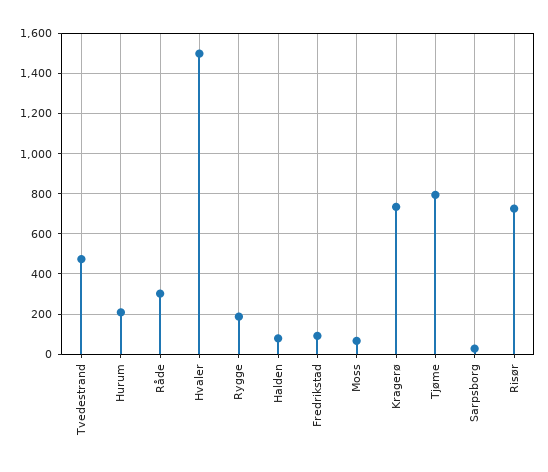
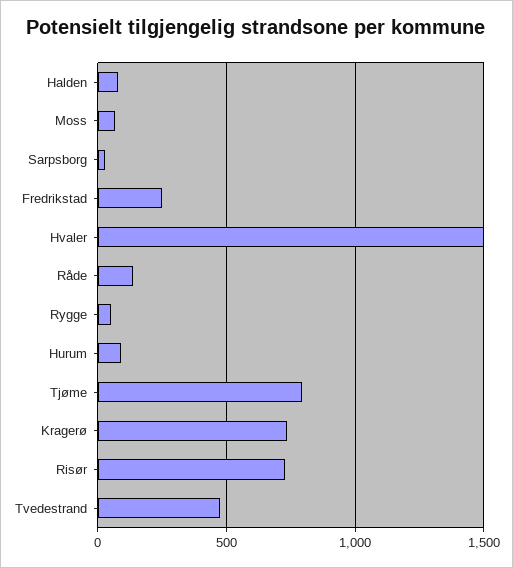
  {
    "Tvedestrand": 450,
-   "Hurum": 200,
+   "Hurum": 100,
-   "Råde": 300,
+   "Råde": 150,
    "Hvaler": 1500,
-   "Rygge": 200,
+   "Rygge": 50,
    "Halden": 100,
-   "Fredrikstad": 100,
+   "Fredrikstad": 250,
    "Moss": 50,
    "Kragerø": 750,
    "Tjøme": 800,
    "Sarpsborg": 50,
    "Risør": 750
  }

